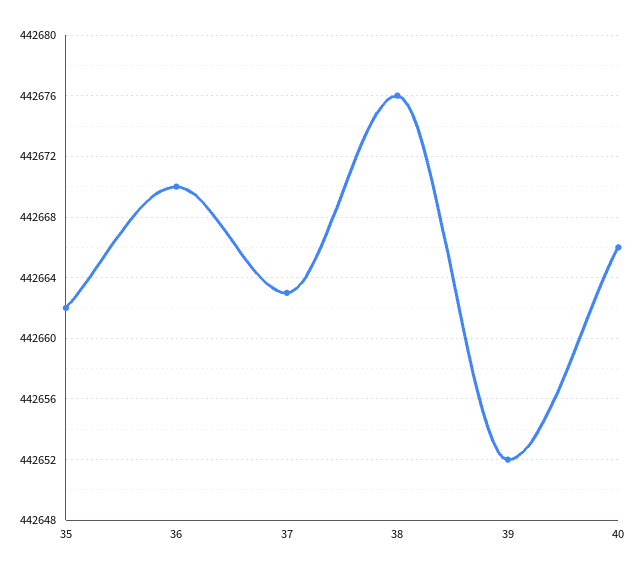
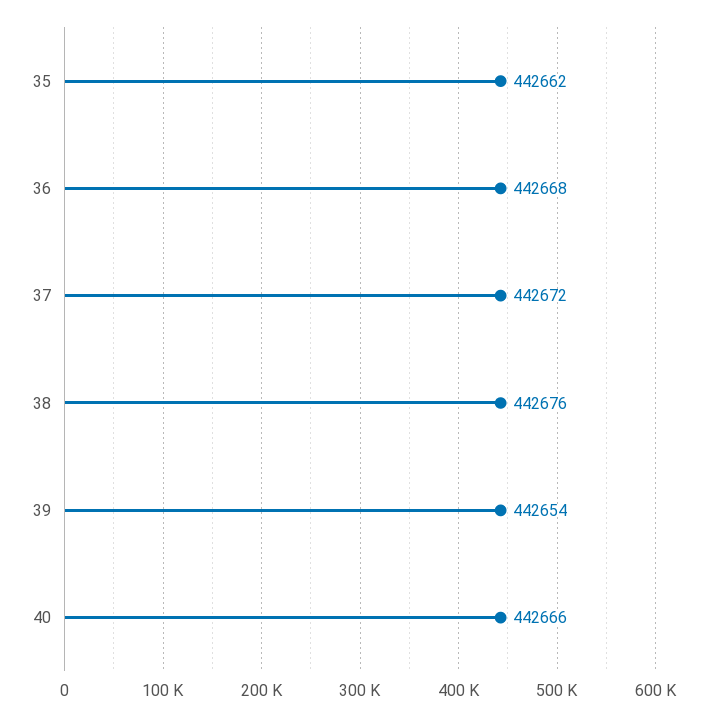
  {
    "35": 442662,
-   "36": 442670,
+   "36": 442668,
-   "37": 442663,
+   "37": 442672,
    "38": 442676,
-   "39": 442652,
+   "39": 442654,
    "40": 442666
  }

